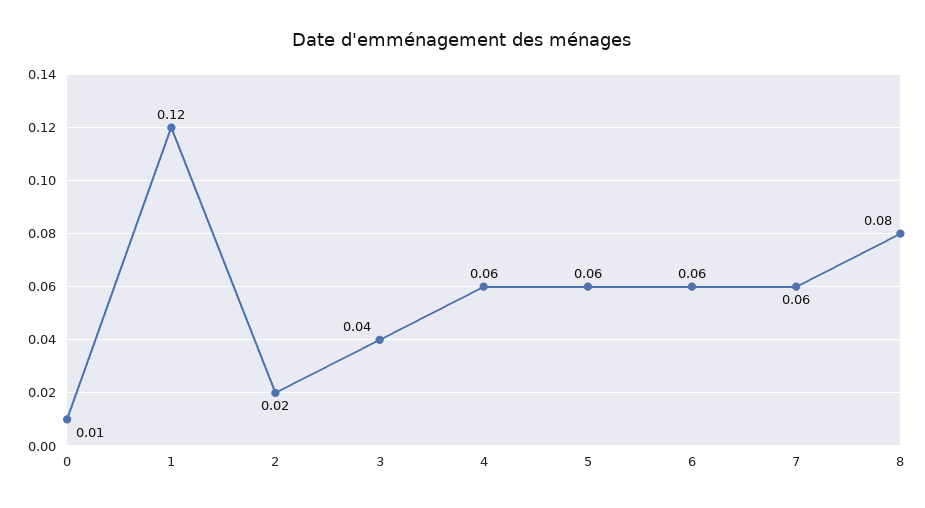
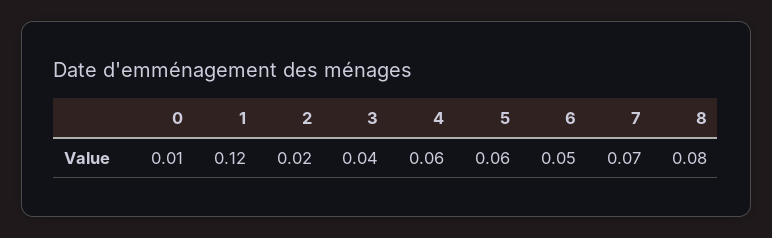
  {
    "0": 0.01,
    "1": 0.12,
    "2": 0.02,
    "3": 0.04,
    "4": 0.06,
    "5": 0.06,
-   "6": 0.06,
+   "6": 0.05,
-   "7": 0.06,
+   "7": 0.07,
    "8": 0.08
  }

